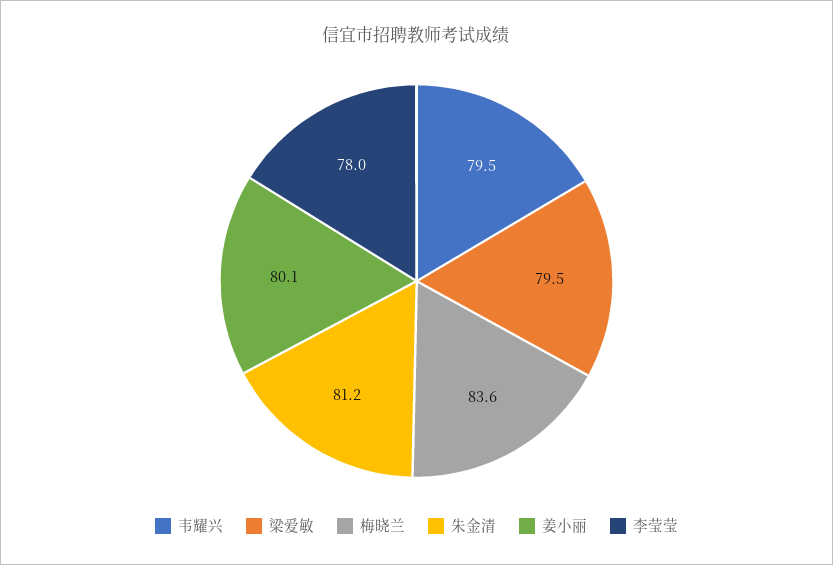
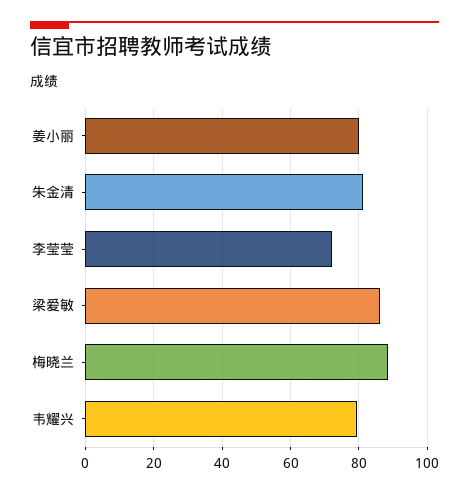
  {
    "韦耀兴": 79.5,
-   "梁爱敏": 79.5,
+   "梁爱敏": 86,
-   "梅晓兰": 83.6,
+   "梅晓兰": 88,
    "朱金清": 81.2,
    "姜小丽": 80.1,
-   "李莹莹": 78
+   "李莹莹": 72
  }

